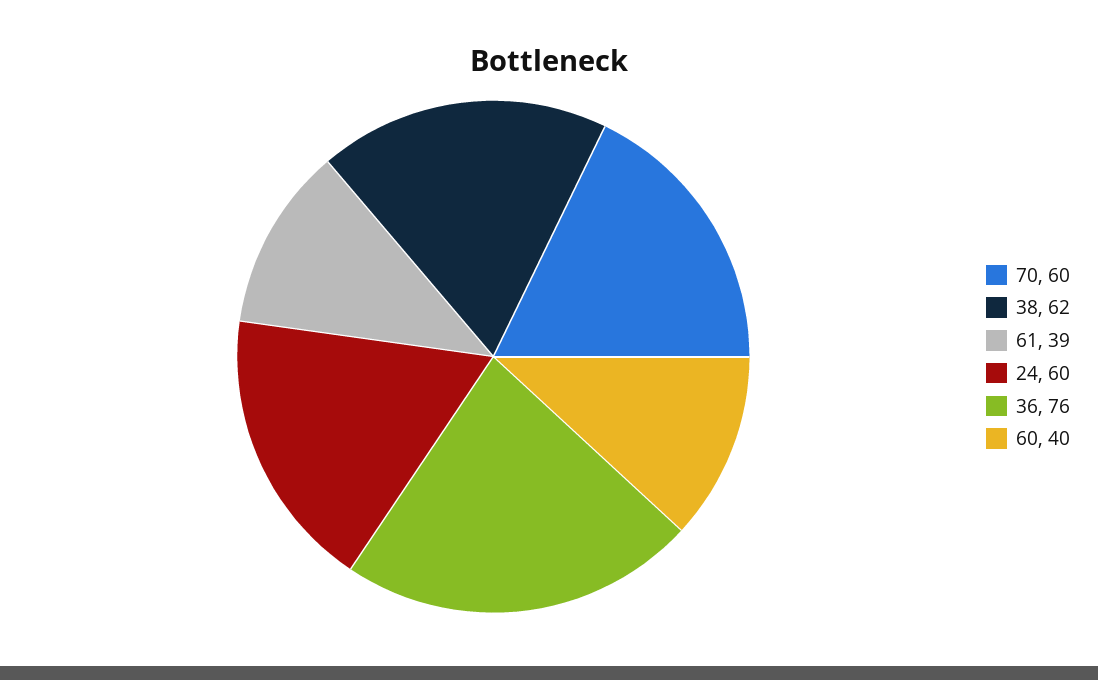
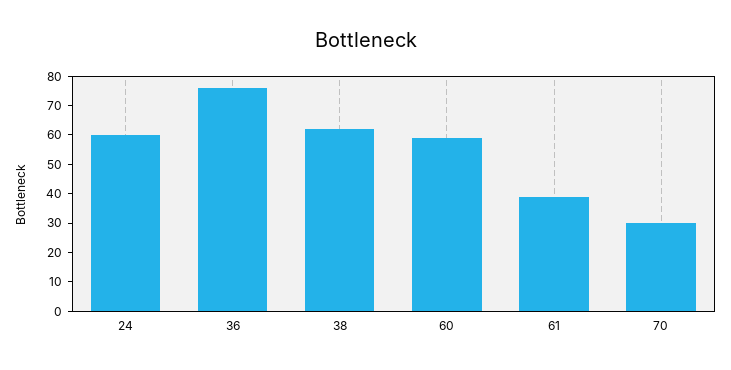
  {
-   "70": 60,
+   "70": 30,
    "38": 62,
    "61": 39,
    "24": 60,
    "36": 76,
-   "60": 40
+   "60": 60
  }

